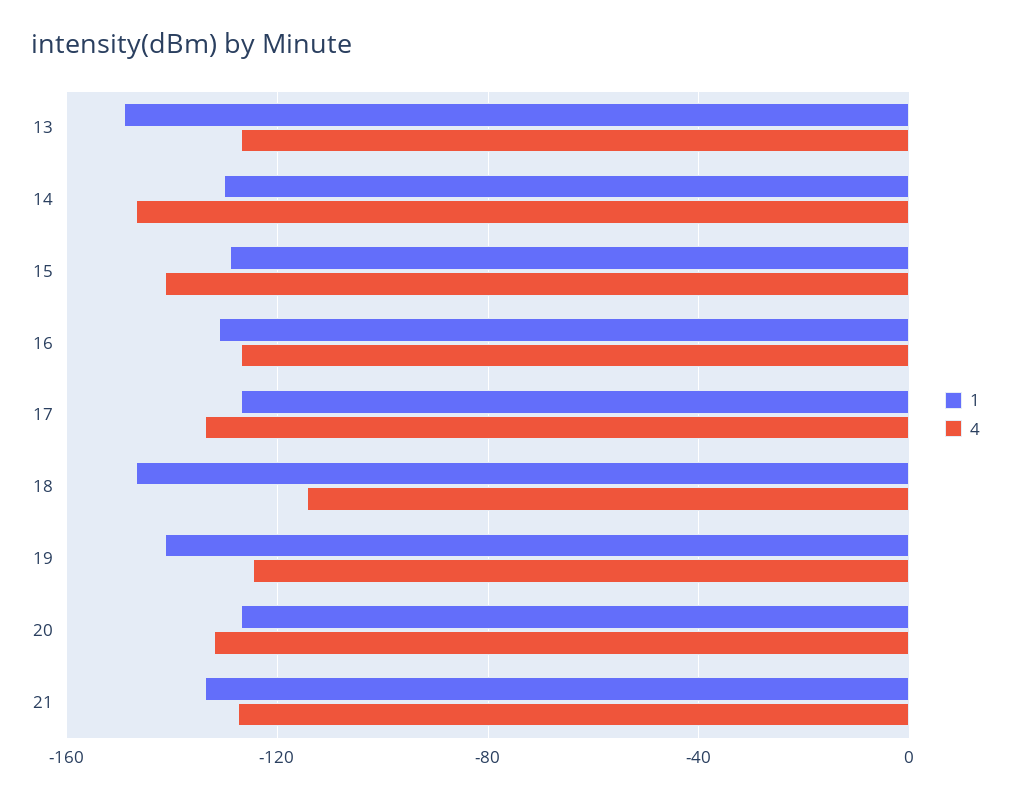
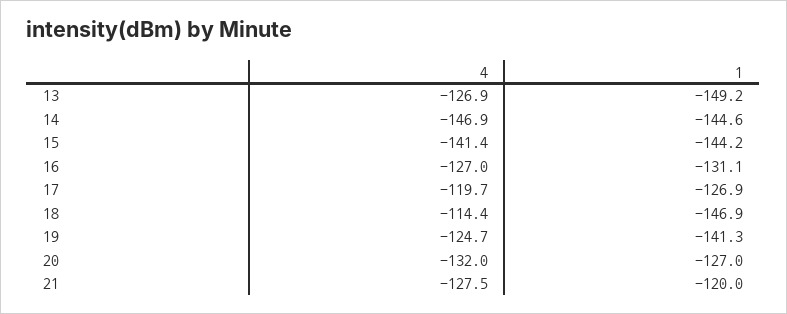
  {
    "1": {
      "13": -149.2,
-     "14": -130,
+     "14": -144.6,
-     "15": -130,
+     "15": -144.2,
      "16": -131.1,
      "17": -126.9,
      "18": -146.9,
      "19": -141.3,
      "20": -127,
-     "21": -135
+     "21": -120
    },
    "4": {
      "13": -126.9,
      "14": -146.9,
      "15": -141.4,
      "16": -127,
-     "17": -135,
+     "17": -119.7,
      "18": -114.4,
      "19": -124.7,
      "20": -132,
      "21": -127.5
    }
  }

